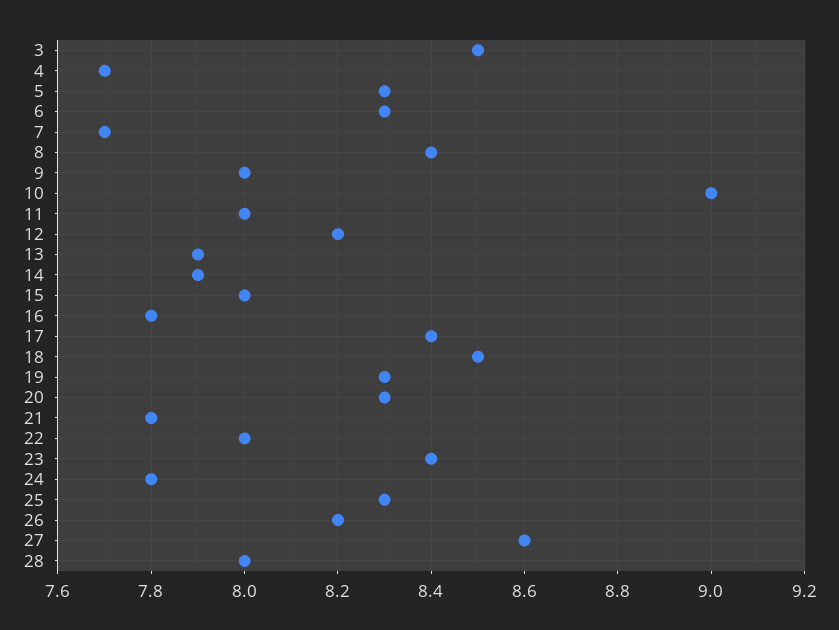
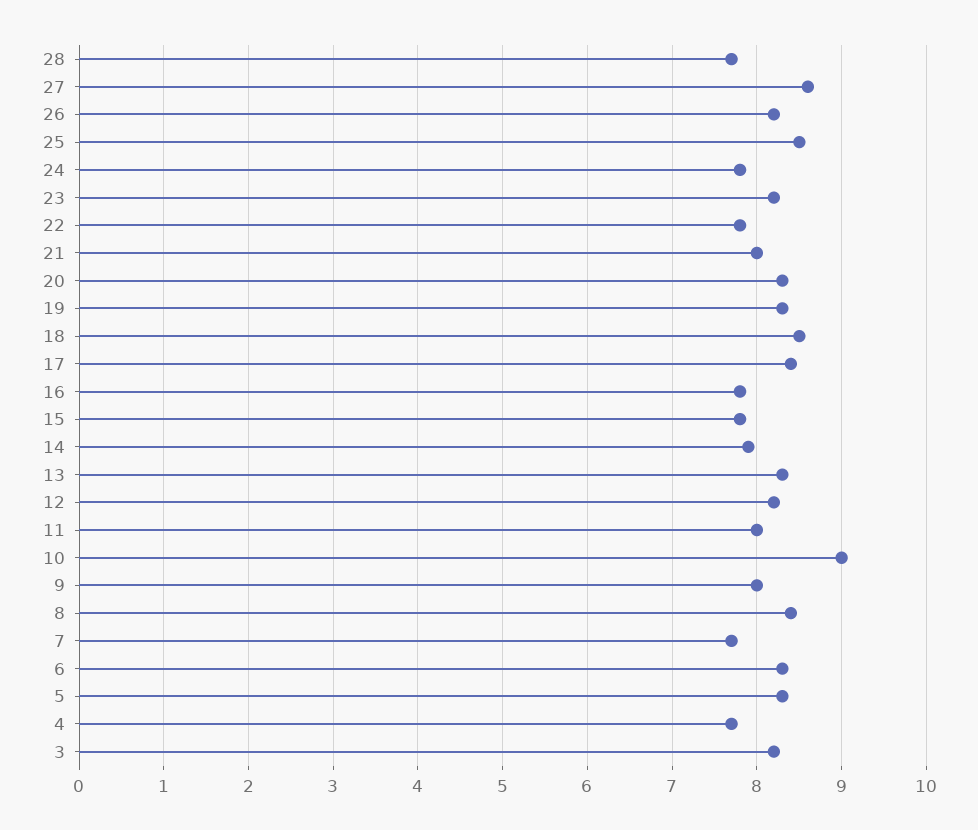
  {
-   "3": 8.5,
+   "3": 8.2,
    "4": 7.7,
    "5": 8.3,
    "6": 8.3,
    "7": 7.7,
    "8": 8.4,
    "9": 8,
    "10": 9,
    "11": 8,
    "12": 8.2,
-   "13": 7.9,
+   "13": 8.3,
    "14": 7.9,
-   "15": 8,
+   "15": 7.8,
    "16": 7.8,
    "17": 8.4,
    "18": 8.5,
    "19": 8.3,
    "20": 8.3,
-   "21": 7.8,
+   "21": 8,
-   "22": 8,
+   "22": 7.8,
-   "23": 8.4,
+   "23": 8.2,
    "24": 7.8,
-   "25": 8.3,
+   "25": 8.5,
    "26": 8.2,
    "27": 8.6,
-   "28": 8
+   "28": 7.7
  }

